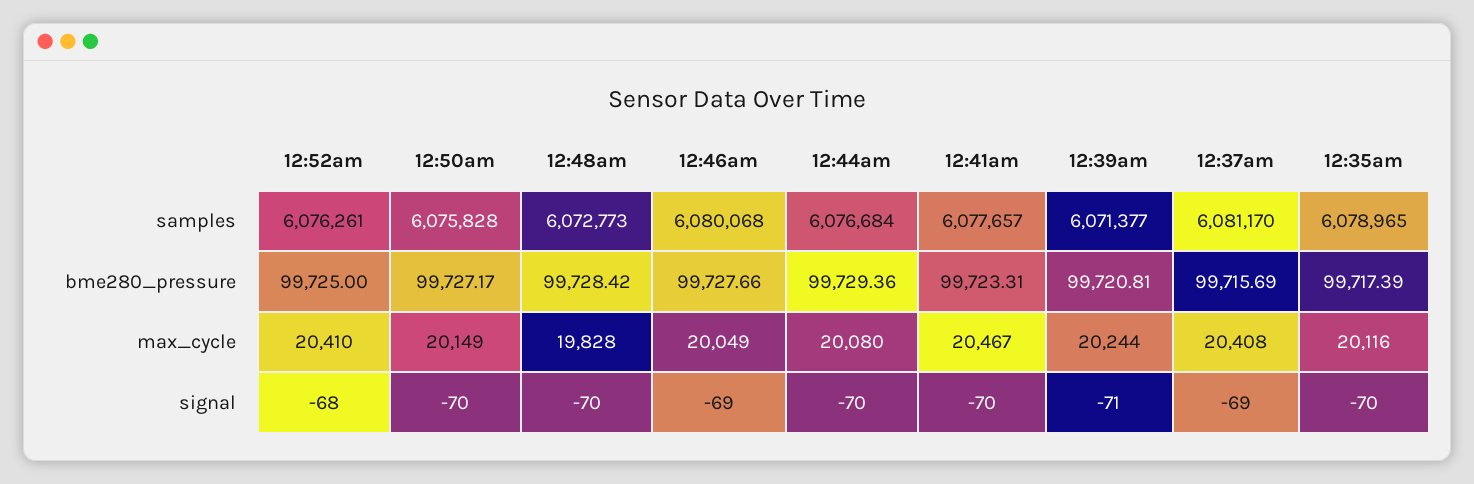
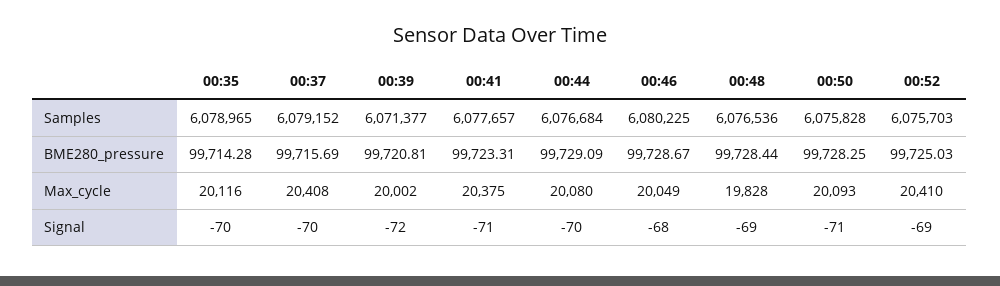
  {
    "12:52am": {
-     "samples": 6076261,
+     "samples": 6075703,
-     "bme280_pressure": 99725,
+     "bme280_pressure": 99725.03,
      "max_cycle": 20410,
-     "signal": -68
+     "signal": -69
    },
    "12:50am": {
      "samples": 6075828,
-     "bme280_pressure": 99727.17,
+     "bme280_pressure": 99728.25,
-     "max_cycle": 20149,
+     "max_cycle": 20093,
-     "signal": -70
+     "signal": -71
    },
    "12:48am": {
-     "samples": 6072773,
+     "samples": 6076536,
-     "bme280_pressure": 99728.42,
+     "bme280_pressure": 99728.44,
      "max_cycle": 19828,
-     "signal": -70
+     "signal": -69
    },
    "12:46am": {
-     "samples": 6080068,
+     "samples": 6080225,
-     "bme280_pressure": 99727.66,
+     "bme280_pressure": 99728.67,
      "max_cycle": 20049,
-     "signal": -69
+     "signal": -68
    },
    "12:44am": {
      "samples": 6076684,
-     "bme280_pressure": 99729.36,
+     "bme280_pressure": 99729.09,
      "max_cycle": 20080,
      "signal": -70
    },
    "12:41am": {
      "samples": 6077657,
      "bme280_pressure": 99723.31,
-     "max_cycle": 20467,
+     "max_cycle": 20375,
-     "signal": -70
+     "signal": -71
    },
    "12:39am": {
      "samples": 6071377,
      "bme280_pressure": 99720.81,
-     "max_cycle": 20244,
+     "max_cycle": 20002,
-     "signal": -71
+     "signal": -72
    },
    "12:37am": {
-     "samples": 6081170,
+     "samples": 6079152,
      "bme280_pressure": 99715.69,
      "max_cycle": 20408,
-     "signal": -69
+     "signal": -70
    },
    "12:35am": {
      "samples": 6078965,
-     "bme280_pressure": 99717.39,
+     "bme280_pressure": 99714.28,
      "max_cycle": 20116,
      "signal": -70
    }
  }

